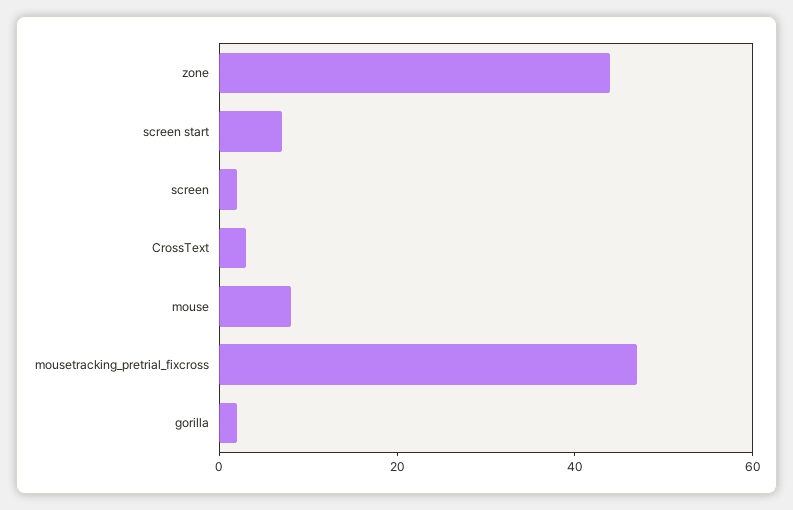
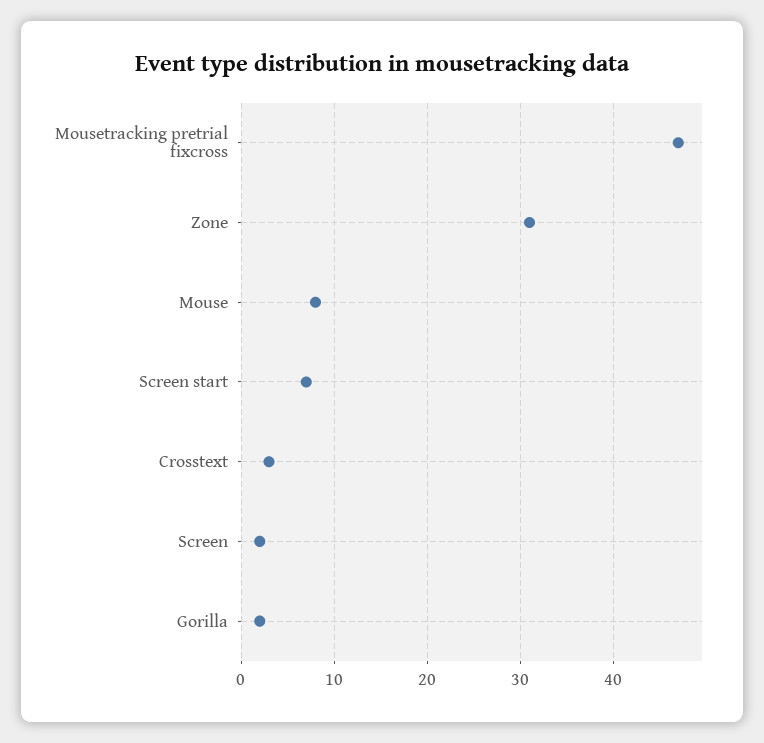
  {
-   "zone": 45,
+   "zone": 31,
    "screen start": 7,
    "screen": 2,
    "CrossText": 3,
    "mouse": 8,
    "mousetracking_pretrial_fixcross": 47,
    "gorilla": 2
  }

